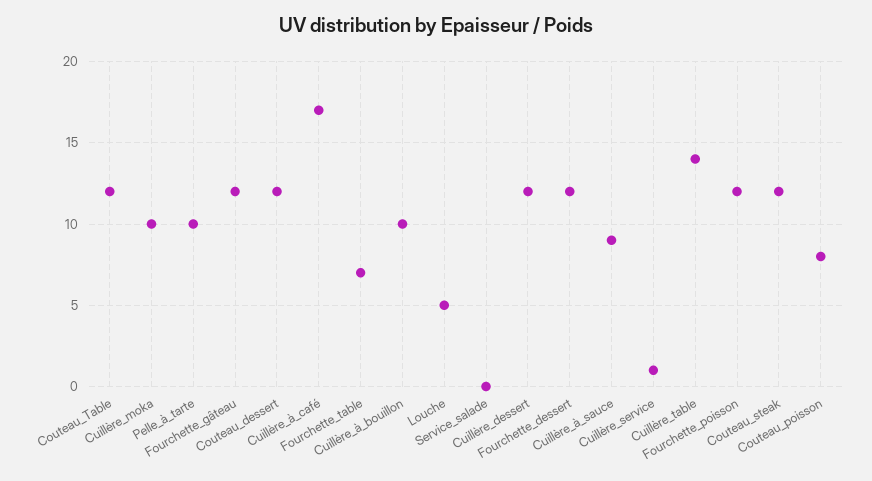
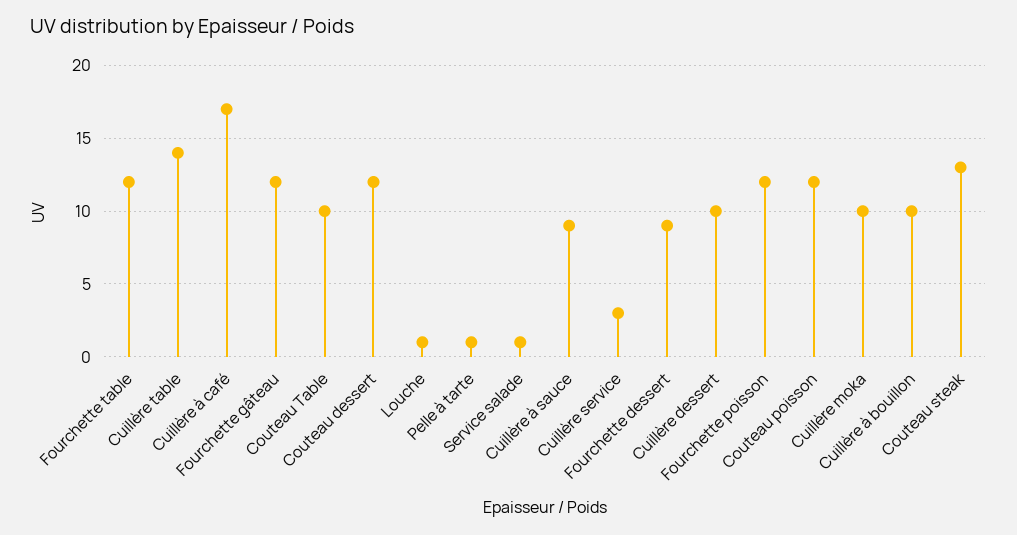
  {
-   "Couteau_Table": 12,
+   "Couteau_Table": 10,
    "Cuillère_moka": 10,
-   "Pelle_à_tarte": 10,
+   "Pelle_à_tarte": 1,
    "Fourchette_gâteau": 12,
    "Couteau_dessert": 12,
    "Cuillère_à_café": 17,
-   "Fourchette_table": 7,
+   "Fourchette_table": 12,
    "Cuillère_à_bouillon": 10,
-   "Louche": 5,
+   "Louche": 1,
-   "Service_salade": 0,
+   "Service_salade": 1,
-   "Cuillère_dessert": 12,
+   "Cuillère_dessert": 10,
-   "Fourchette_dessert": 12,
+   "Fourchette_dessert": 9,
    "Cuillère_à_sauce": 9,
-   "Cuillère_service": 1,
+   "Cuillère_service": 3,
    "Cuillère_table": 14,
    "Fourchette_poisson": 12,
-   "Couteau_steak": 12,
+   "Couteau_steak": 13,
-   "Couteau_poisson": 8
+   "Couteau_poisson": 12
  }

